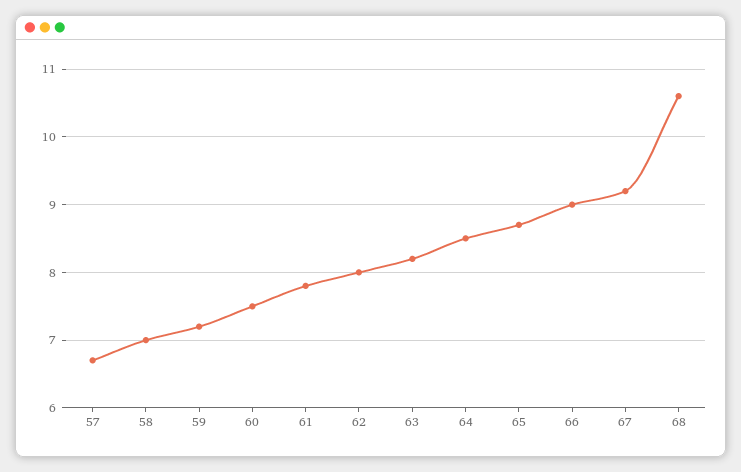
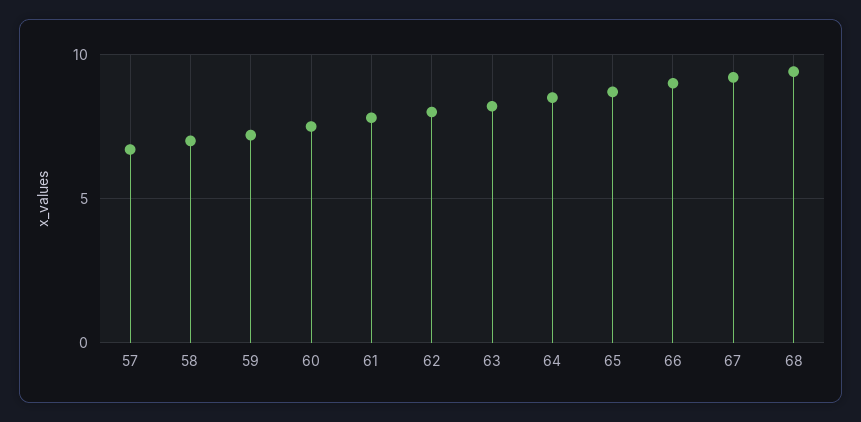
  {
    "57": 6.7,
    "58": 7,
    "59": 7.2,
    "60": 7.5,
    "61": 7.8,
    "62": 8,
    "63": 8.2,
    "64": 8.5,
    "65": 8.7,
    "66": 9,
    "67": 9.2,
-   "68": 10.6
+   "68": 9.5
  }

